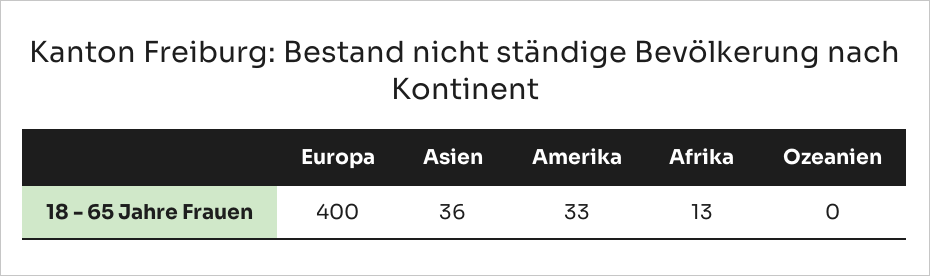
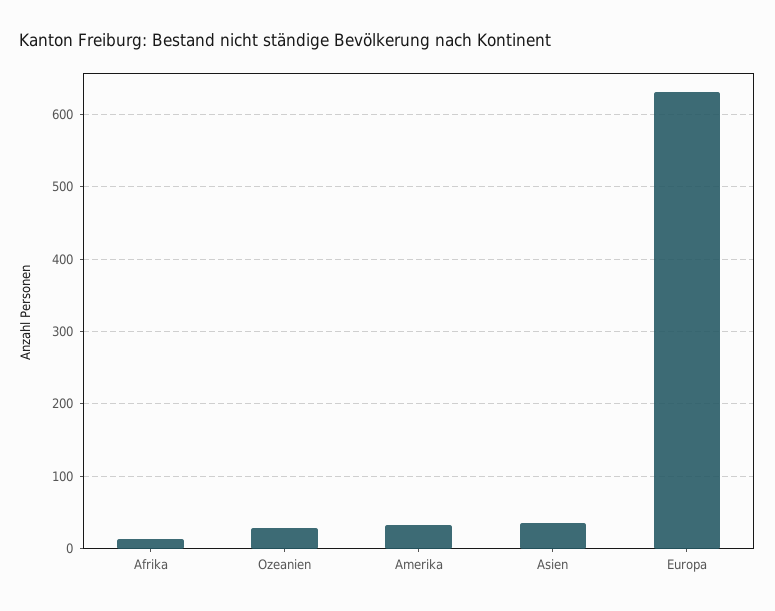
  {
-   "Europa": 400,
+   "Europa": 630,
    "Asien": 36,
    "Amerika": 33,
    "Afrika": 13,
-   "Ozeanien": 0
+   "Ozeanien": 30
  }

